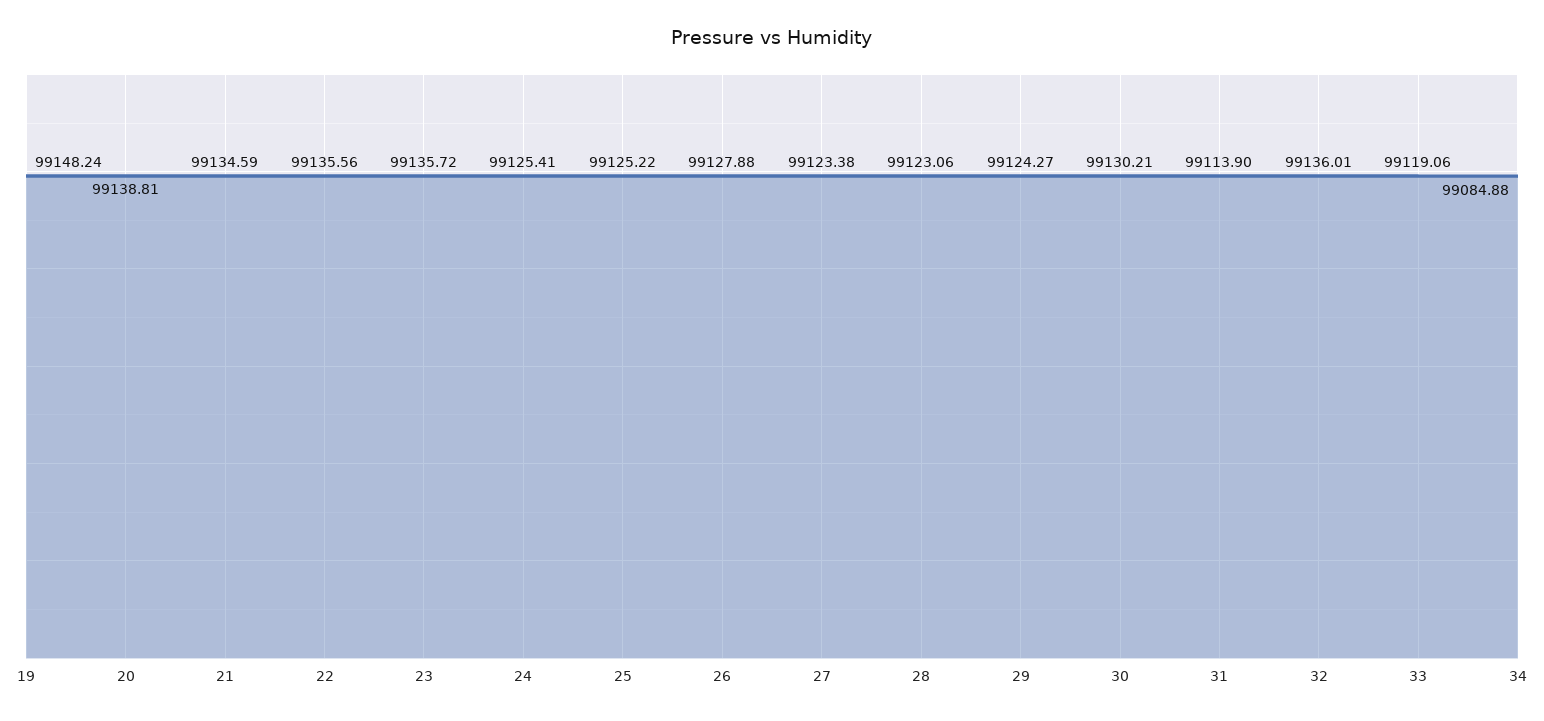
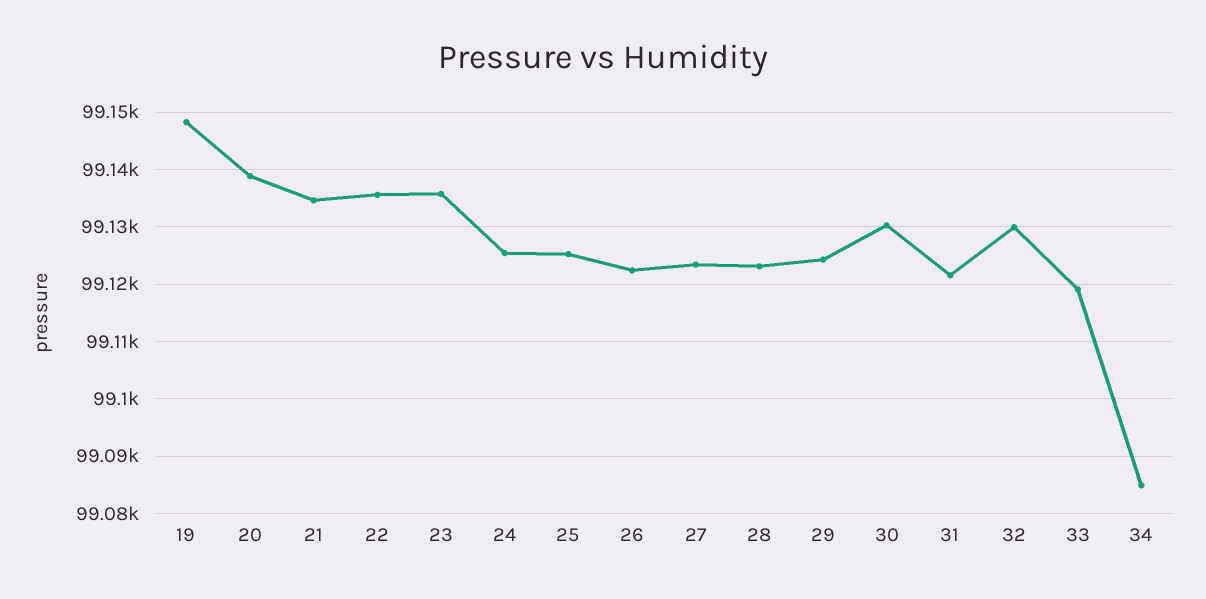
  {
    "19": 99148.24,
    "20": 99138.81,
    "21": 99134.59,
    "22": 99135.56,
    "23": 99135.72,
    "24": 99125.41,
    "25": 99125.22,
-   "26": 99127.88,
+   "26": 99122,
    "27": 99123.38,
    "28": 99123.06,
    "29": 99124.27,
    "30": 99130.21,
-   "31": 99113.9,
+   "31": 99122,
-   "32": 99136.01,
+   "32": 99130,
    "33": 99119.06,
    "34": 99084.88
  }

